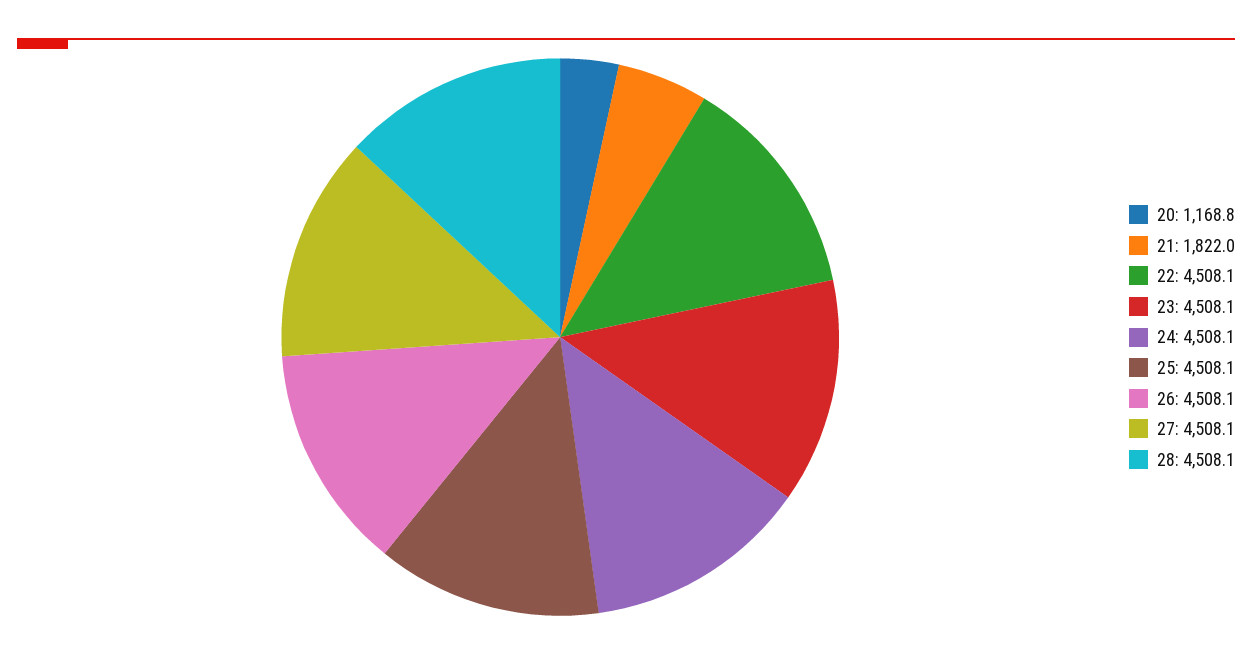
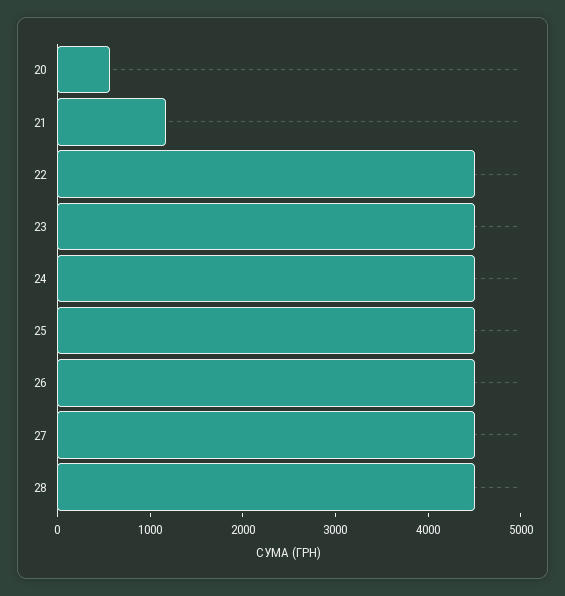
  {
-   "20": 1168.8,
+   "20": 600,
-   "21": 1822,
+   "21": 1200,
    "22": 4508.1,
    "23": 4508.1,
    "24": 4508.1,
    "25": 4508.1,
    "26": 4508.1,
    "27": 4508.1,
    "28": 4508.1
  }

